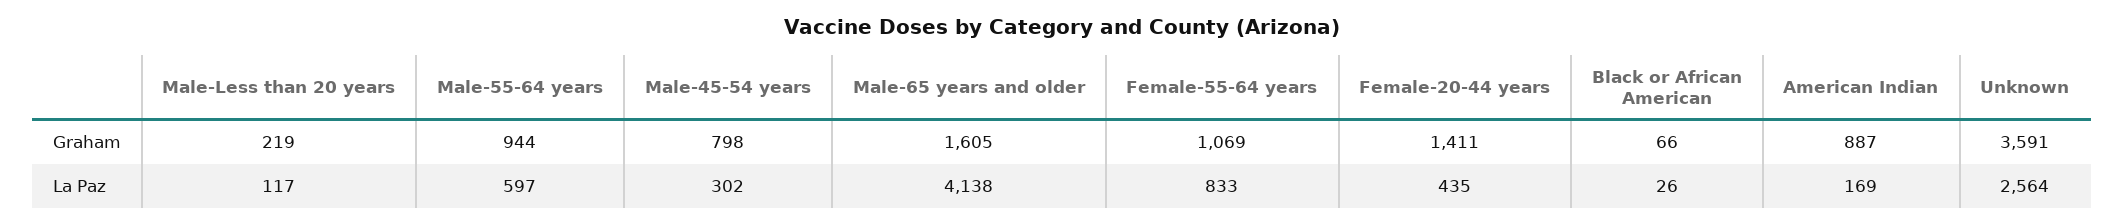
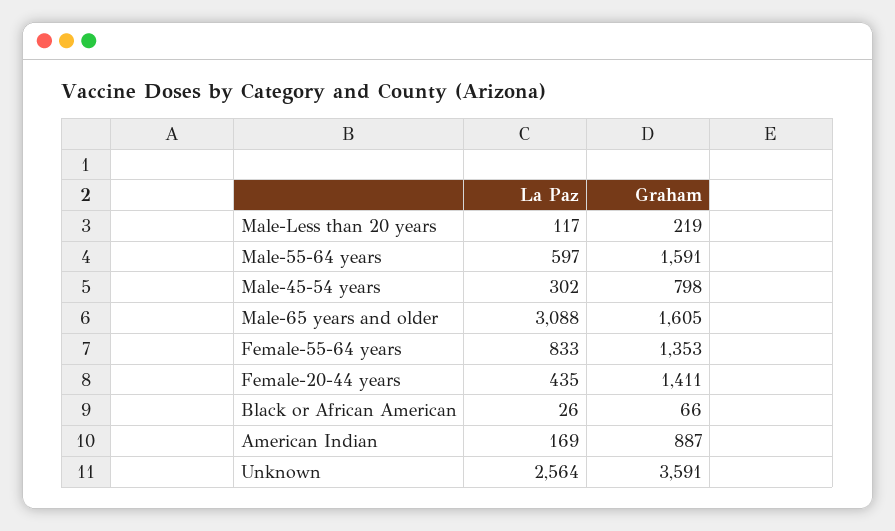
  {
    "Male-Less than 20 years": {
      "Graham": 219,
      "La Paz": 117
    },
    "Male-55-64 years": {
-     "Graham": 944,
+     "Graham": 1591,
      "La Paz": 597
    },
    "Male-45-54 years": {
      "Graham": 798,
      "La Paz": 302
    },
    "Male-65 years and older": {
      "Graham": 1605,
-     "La Paz": 4138
+     "La Paz": 3088
    },
    "Female-55-64 years": {
-     "Graham": 1069,
+     "Graham": 1353,
      "La Paz": 833
    },
    "Female-20-44 years": {
      "Graham": 1411,
      "La Paz": 435
    },
    "Black or African American": {
      "Graham": 66,
      "La Paz": 26
    },
    "American Indian": {
      "Graham": 887,
      "La Paz": 169
    },
    "Unknown": {
      "Graham": 3591,
      "La Paz": 2564
    }
  }

